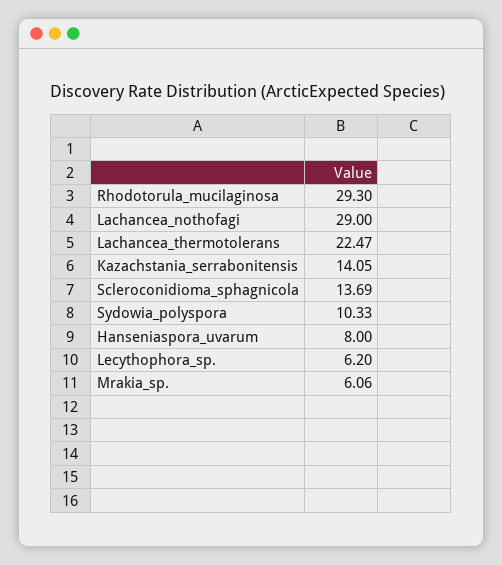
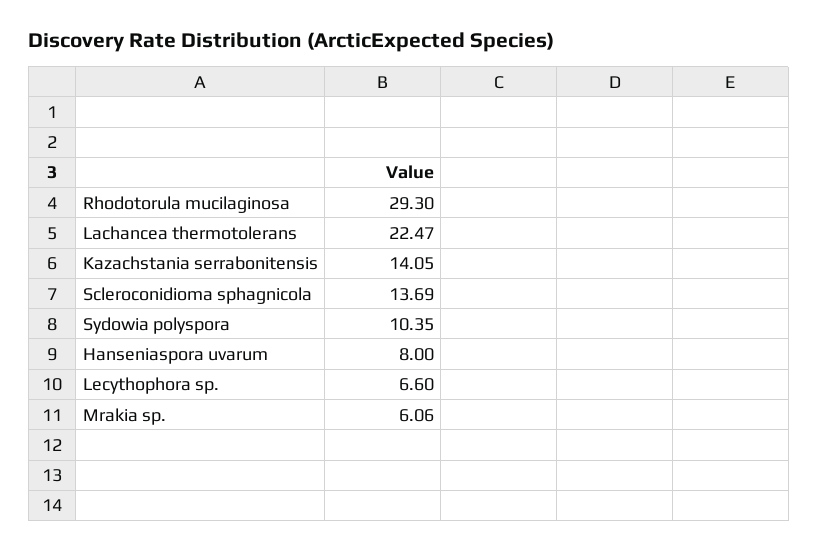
  {
    "Rhodotorula_mucilaginosa": 29.3,
-   "Lachancea_nothofagi": 29,
    "Lachancea_thermotolerans": 22.47,
    "Kazachstania_serrabonitensis": 14.05,
    "Scleroconidioma_sphagnicola": 13.69,
-   "Sydowia_polyspora": 10.33,
+   "Sydowia_polyspora": 10.35,
    "Hanseniaspora_uvarum": 8,
-   "Lecythophora_sp.": 6.2,
+   "Lecythophora_sp.": 6.6,
    "Mrakia_sp.": 6.06
  }

